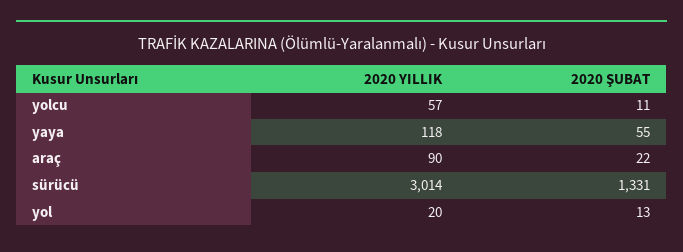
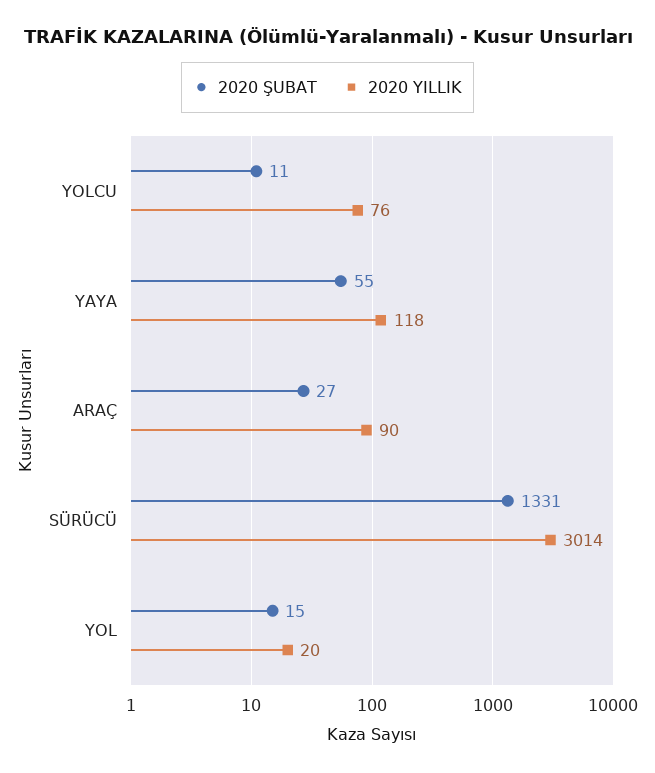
  {
    "2020 YILLIK": {
-     "yolcu": 57,
+     "yolcu": 76,
      "yaya": 118,
      "araç": 90,
      "sürücü": 3014,
      "yol": 20
    },
    "2020 ŞUBAT": {
      "yolcu": 11,
      "yaya": 55,
-     "araç": 22,
+     "araç": 27,
      "sürücü": 1331,
-     "yol": 13
+     "yol": 15
    }
  }

